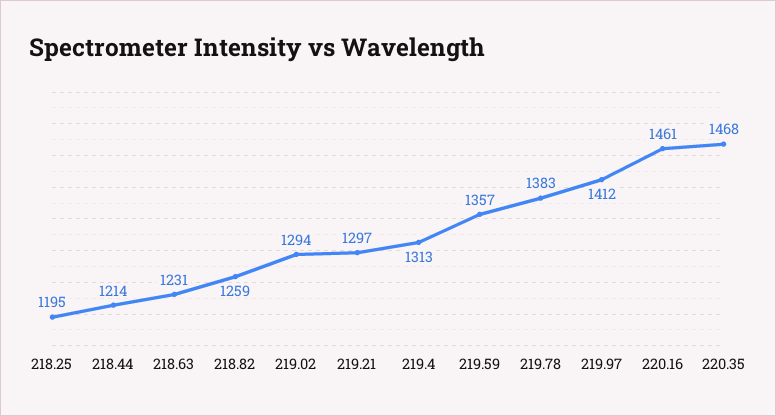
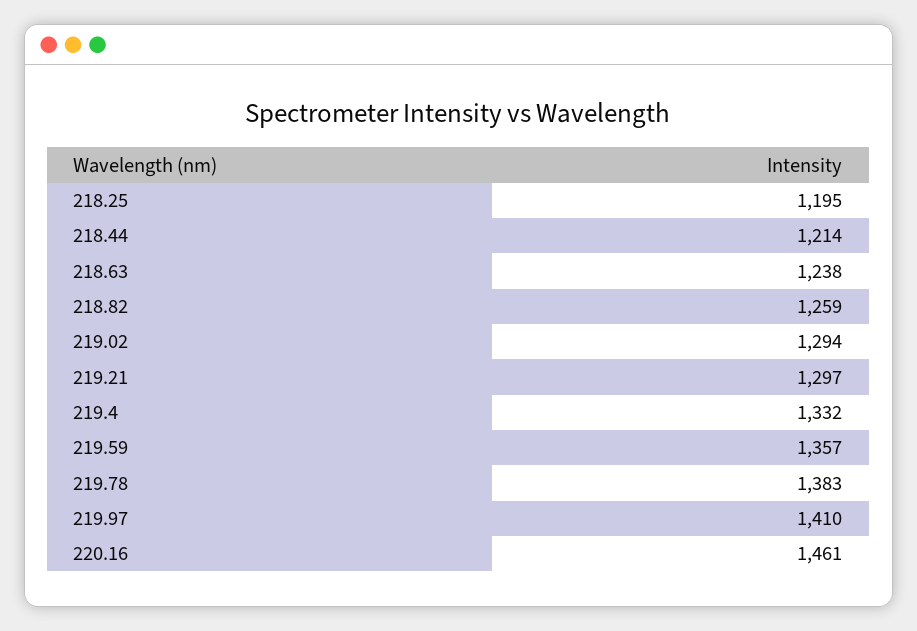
  {
    "218.25": 1195,
    "218.44": 1214,
-   "218.63": 1231,
+   "218.63": 1238,
    "218.82": 1259,
    "219.02": 1294,
    "219.21": 1297,
-   "219.4": 1313,
+   "219.4": 1332,
    "219.59": 1357,
    "219.78": 1383,
-   "219.97": 1412,
+   "219.97": 1410,
-   "220.16": 1461,
+   "220.16": 1461
-   "220.35": 1468
  }

